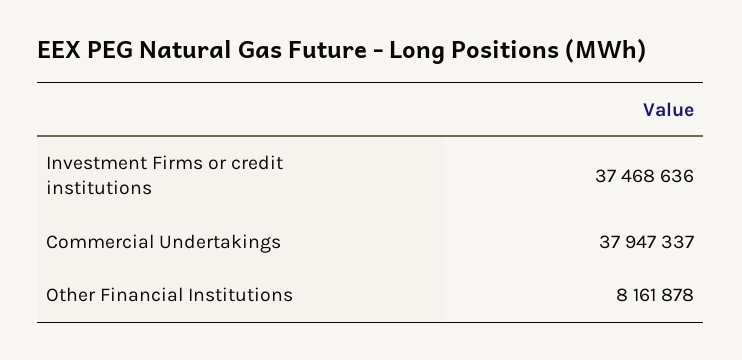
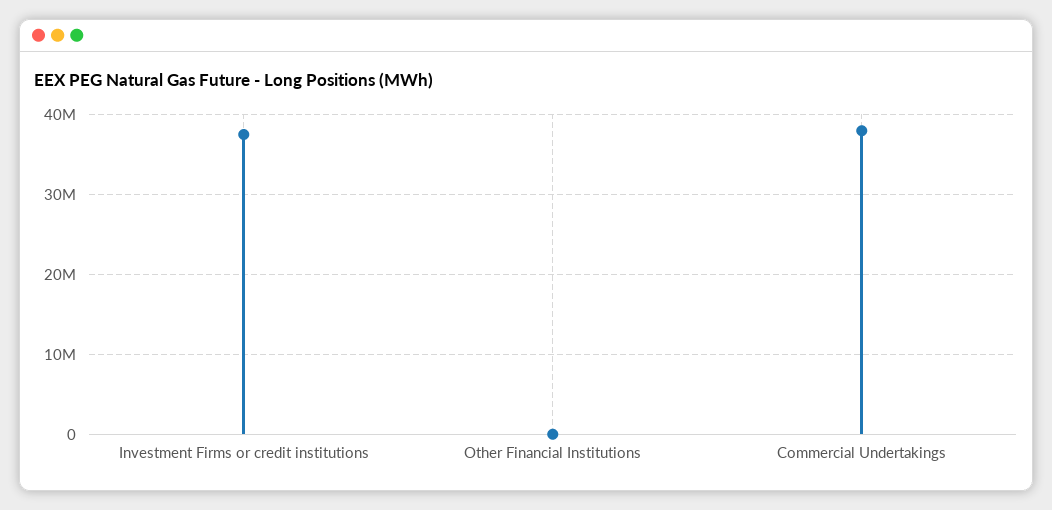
  {
    "Investment Firms or credit institutions": 37468636,
    "Commercial Undertakings": 37947337,
-   "Other Financial Institutions": 8161878
+   "Other Financial Institutions": 0
  }

